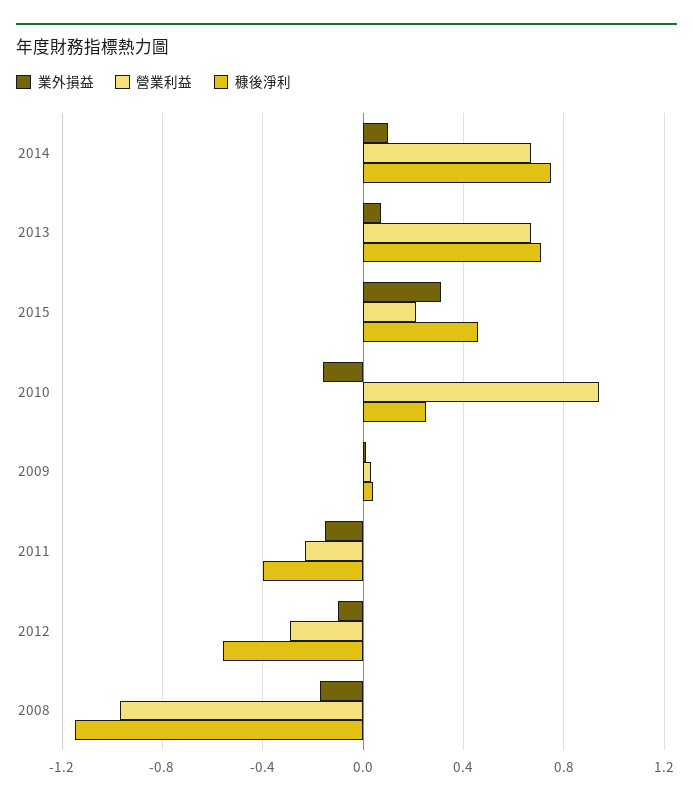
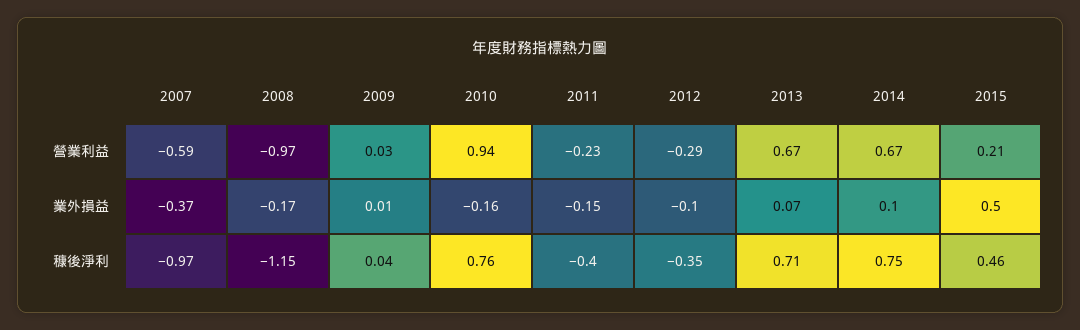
  {
    "業外損益": {
      "2014": 0.1,
      "2013": 0.07,
-     "2015": 0.3,
+     "2015": 0.5,
      "2010": -0.16,
      "2009": 0.01,
      "2011": -0.15,
      "2012": -0.1,
-     "2008": -0.17
+     "2008": -0.17,
+     "2007": -0.37
    },
    "營業利益": {
      "2014": 0.67,
      "2013": 0.67,
      "2015": 0.21,
      "2010": 0.94,
      "2009": 0.03,
      "2011": -0.23,
      "2012": -0.29,
-     "2008": -0.97
+     "2008": -0.97,
+     "2007": -0.59
    },
    "穅後淨利": {
      "2014": 0.75,
      "2013": 0.71,
      "2015": 0.46,
-     "2010": 0.25,
+     "2010": 0.76,
      "2009": 0.04,
      "2011": -0.4,
-     "2012": -0.55,
+     "2012": -0.35,
-     "2008": -1.15
+     "2008": -1.15,
+     "2007": -0.97
    }
  }

